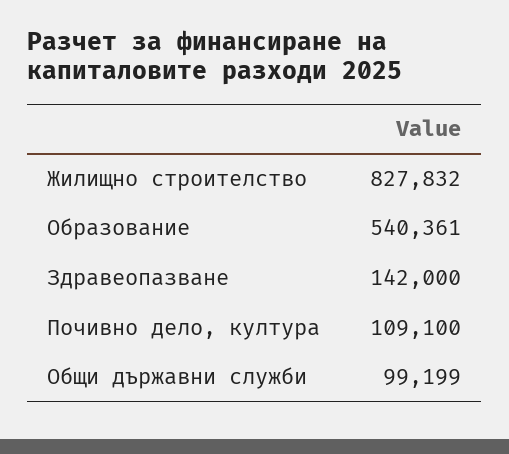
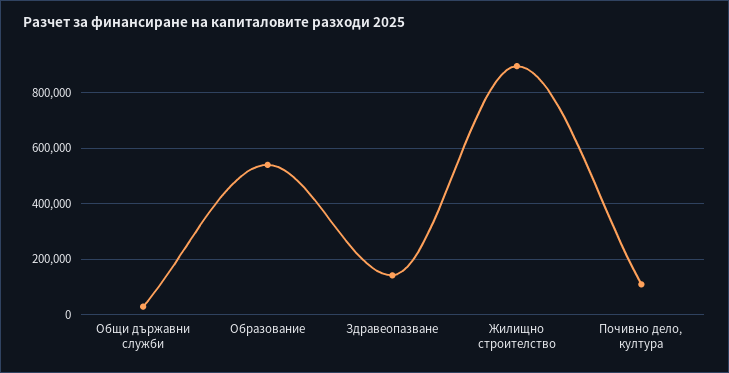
  {
-   "Жилищно строителство": 827832,
+   "Жилищно строителство": 900000,
    "Образование": 540361,
    "Здравеопазване": 142000,
    "Почивно дело, култура": 109100,
-   "Общи държавни служби": 99199
+   "Общи държавни служби": 25000
  }

